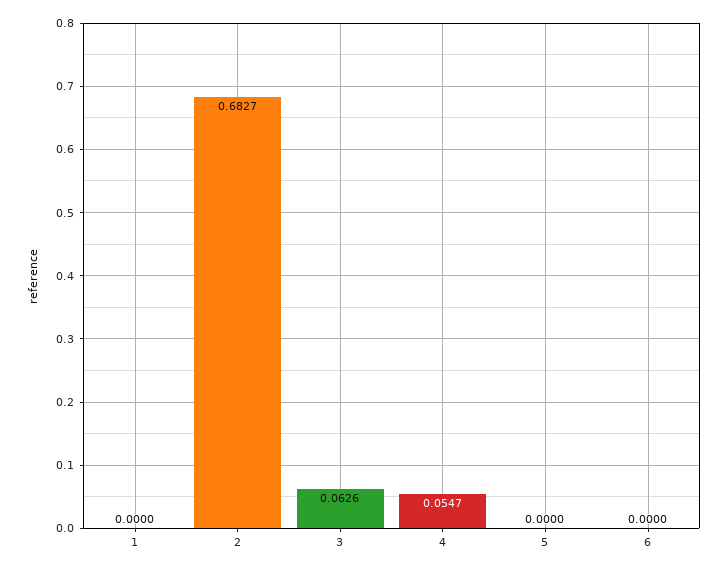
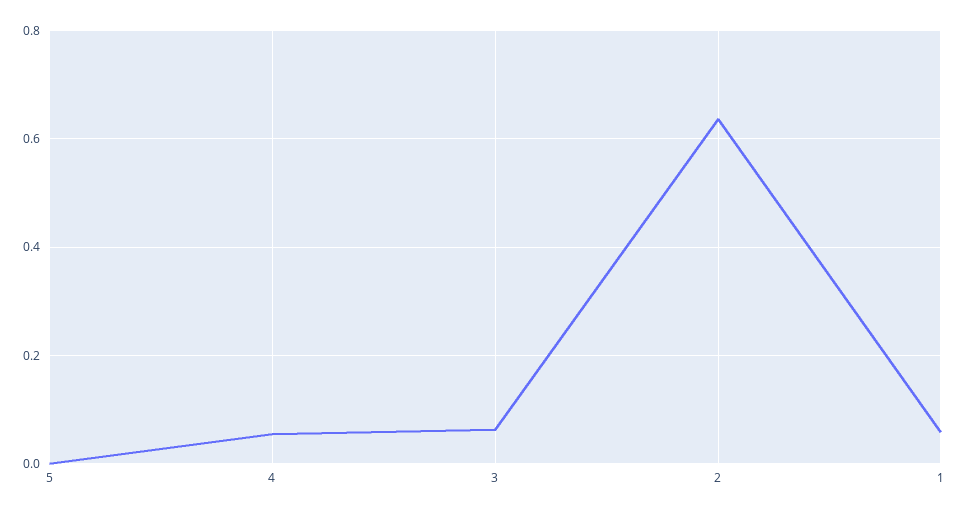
  {
-   "1": 0,
+   "1": 0.06,
-   "2": 0.6827,
+   "2": 0.64,
    "3": 0.0626,
    "4": 0.0547,
-   "5": 0,
+   "5": 0
-   "6": 0
  }

